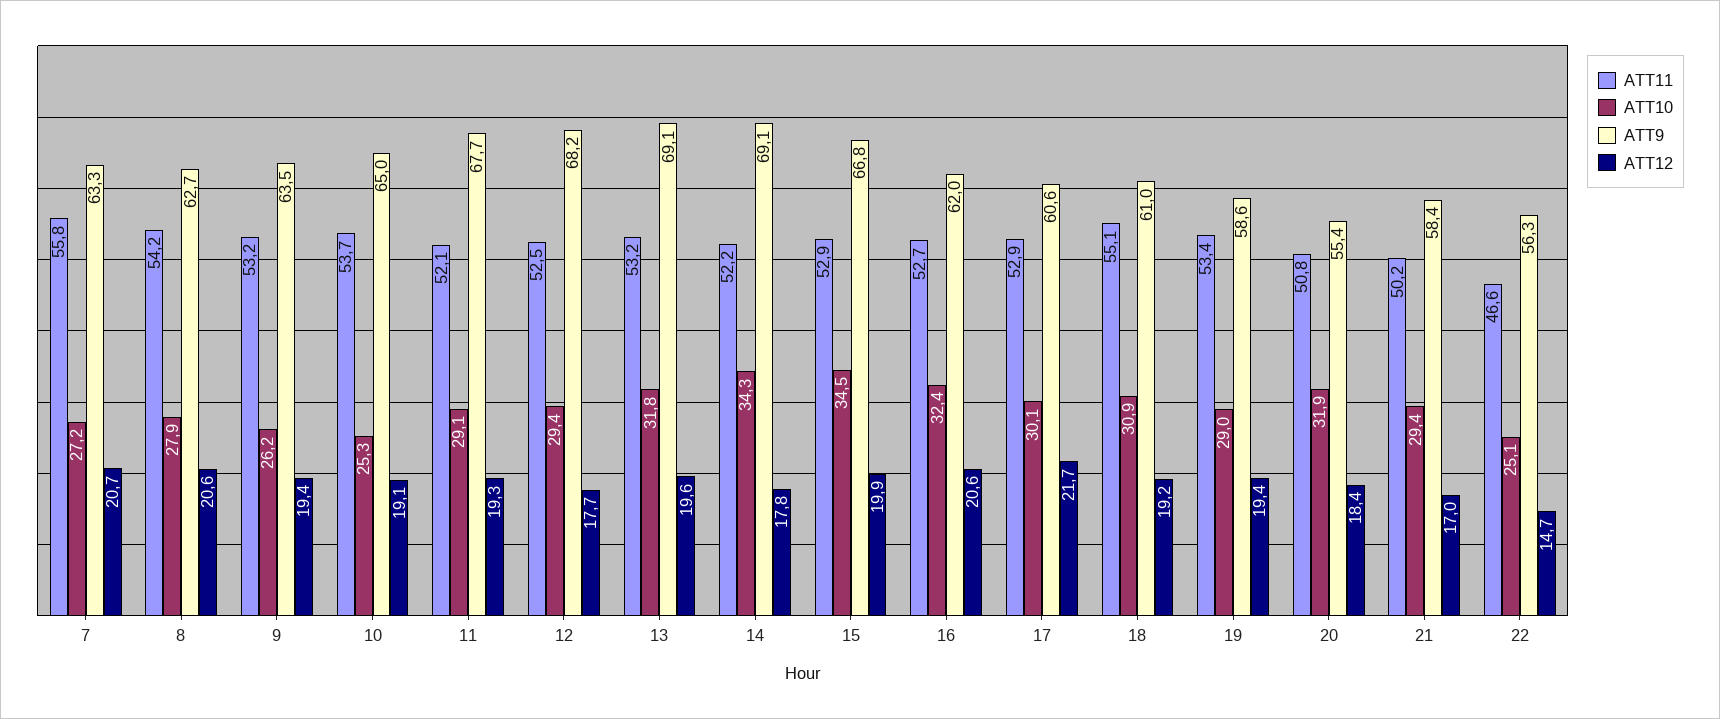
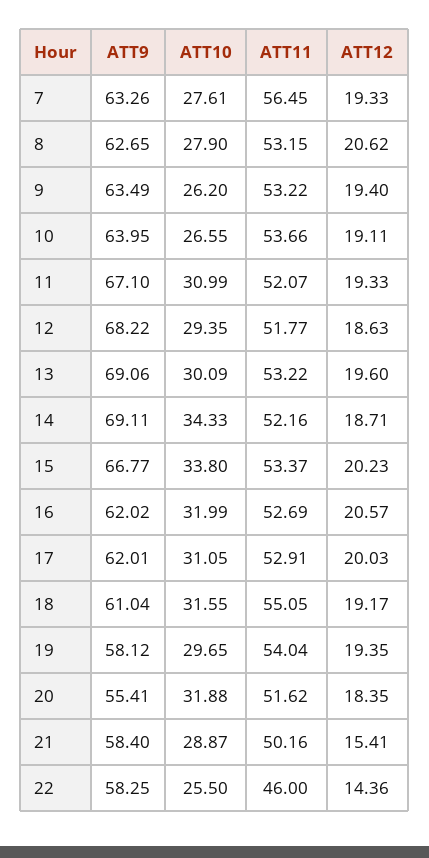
  {
    "ATT11": {
-     "7": 55.8,
+     "7": 56.45,
-     "8": 54.2,
+     "8": 53.15,
      "9": 53.22,
      "10": 53.66,
      "11": 52.07,
-     "12": 52.5,
+     "12": 51.77,
      "13": 53.22,
      "14": 52.16,
-     "15": 52.9,
+     "15": 53.37,
      "16": 52.69,
      "17": 52.91,
      "18": 55.05,
-     "19": 53.4,
+     "19": 54.04,
-     "20": 50.8,
+     "20": 51.62,
      "21": 50.16,
-     "22": 46.6
+     "22": 46
    },
    "ATT10": {
-     "7": 27.2,
+     "7": 27.61,
      "8": 27.9,
      "9": 26.2,
-     "10": 25.3,
+     "10": 26.55,
-     "11": 29.1,
+     "11": 30.99,
      "12": 29.35,
-     "13": 31.8,
+     "13": 30.09,
      "14": 34.33,
-     "15": 34.5,
+     "15": 33.8,
-     "16": 32.4,
+     "16": 31.99,
-     "17": 30.1,
+     "17": 31.05,
-     "18": 30.9,
+     "18": 31.55,
-     "19": 29,
+     "19": 29.65,
      "20": 31.88,
-     "21": 29.4,
+     "21": 28.87,
-     "22": 25.1
+     "22": 25.5
    },
    "ATT9": {
      "7": 63.26,
      "8": 62.65,
      "9": 63.49,
-     "10": 65,
+     "10": 63.95,
-     "11": 67.7,
+     "11": 67.1,
      "12": 68.22,
      "13": 69.06,
      "14": 69.11,
      "15": 66.77,
      "16": 62.02,
-     "17": 60.6,
+     "17": 62.01,
      "18": 61.04,
-     "19": 58.6,
+     "19": 58.12,
      "20": 55.41,
      "21": 58.4,
-     "22": 56.3
+     "22": 58.25
    },
    "ATT12": {
-     "7": 20.7,
+     "7": 19.33,
      "8": 20.62,
      "9": 19.4,
      "10": 19.11,
      "11": 19.33,
-     "12": 17.7,
+     "12": 18.63,
      "13": 19.6,
-     "14": 17.8,
+     "14": 18.71,
-     "15": 19.9,
+     "15": 20.23,
      "16": 20.57,
-     "17": 21.7,
+     "17": 20.03,
      "18": 19.17,
      "19": 19.35,
      "20": 18.35,
-     "21": 17,
+     "21": 15.41,
-     "22": 14.7
+     "22": 14.36
    }
  }

